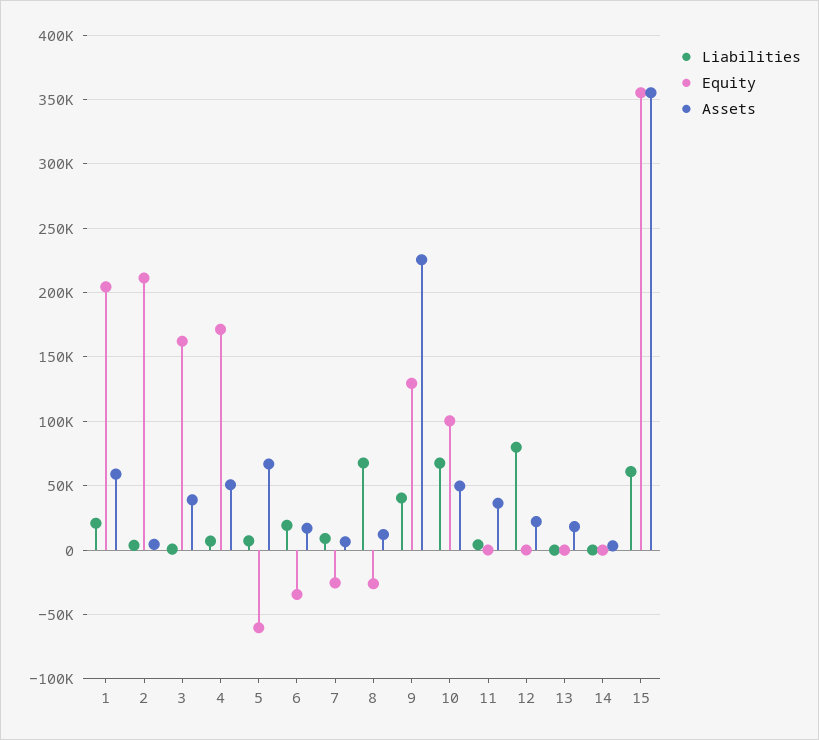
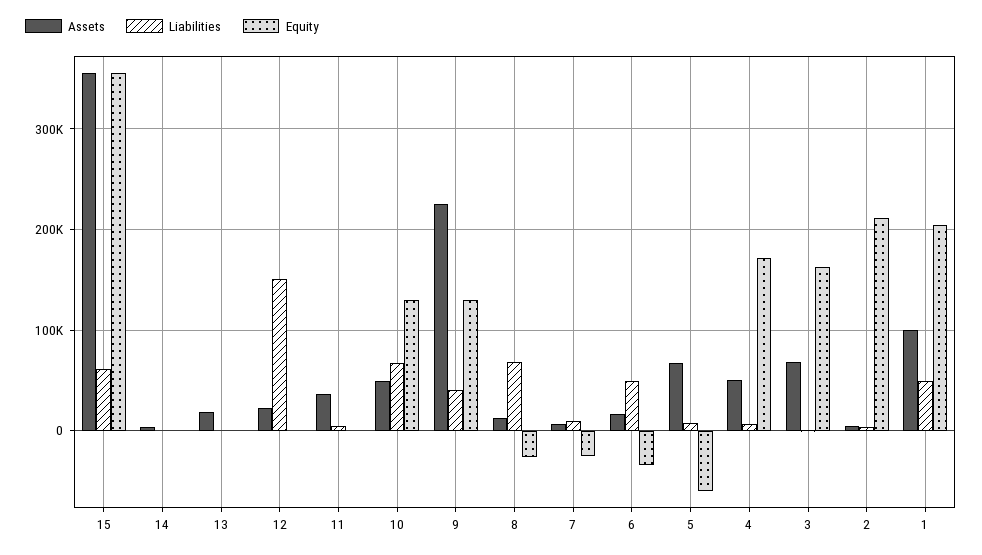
  {
    "Liabilities": {
-     "1": 20000,
+     "1": 50000,
      "2": 5000,
      "3": 0,
      "4": 5000,
      "5": 5000,
-     "6": 20000,
+     "6": 50000,
      "7": 10000,
      "8": 70000,
      "9": 40000,
      "10": 70000,
      "11": 5000,
-     "12": 80000,
+     "12": 150000,
      "13": 0,
      "14": 0,
      "15": 60000
    },
    "Equity": {
      "1": 205000,
      "2": 210000,
      "3": 160000,
      "4": 170000,
      "5": -60000,
      "6": -35000,
      "7": -25000,
      "8": -25000,
      "9": 130000,
-     "10": 100000,
+     "10": 130000,
      "11": 0,
      "12": 0,
      "13": 0,
      "14": 0,
      "15": 355000
    },
    "Assets": {
-     "1": 60000,
+     "1": 100000,
      "2": 5000,
-     "3": 40000,
+     "3": 70000,
      "4": 50000,
      "5": 65000,
      "6": 15000,
      "7": 5000,
      "8": 10000,
      "9": 225000,
      "10": 50000,
      "11": 35000,
      "12": 20000,
      "13": 20000,
      "14": 5000,
      "15": 355000
    }
  }

